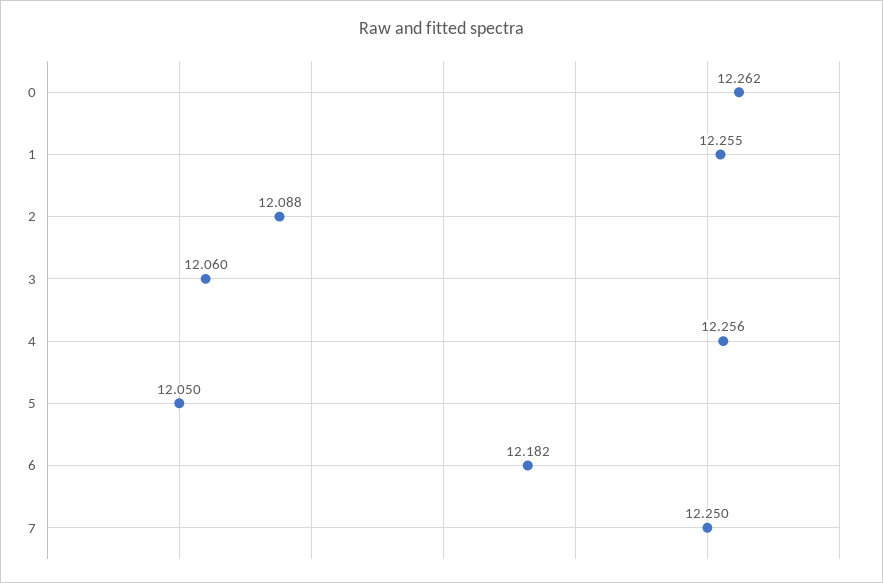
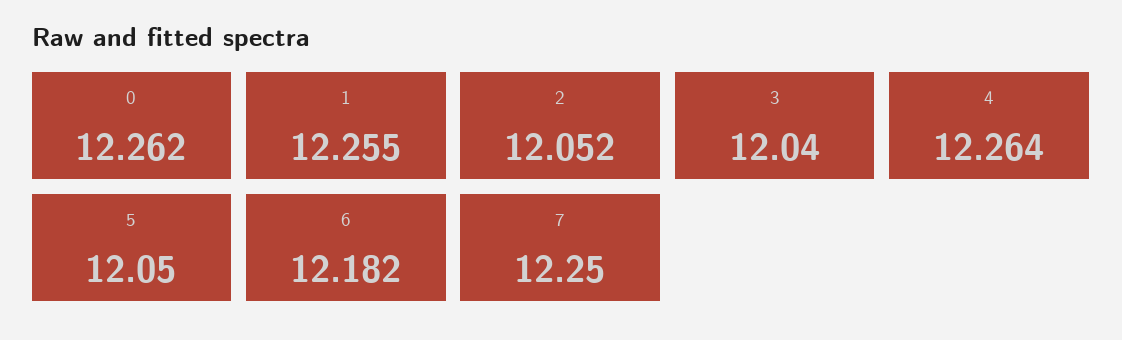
  {
    "0": 12.262,
    "1": 12.255,
-   "2": 12.088,
+   "2": 12.052,
-   "3": 12.06,
+   "3": 12.04,
-   "4": 12.256,
+   "4": 12.264,
    "5": 12.05,
    "6": 12.182,
    "7": 12.25
  }

